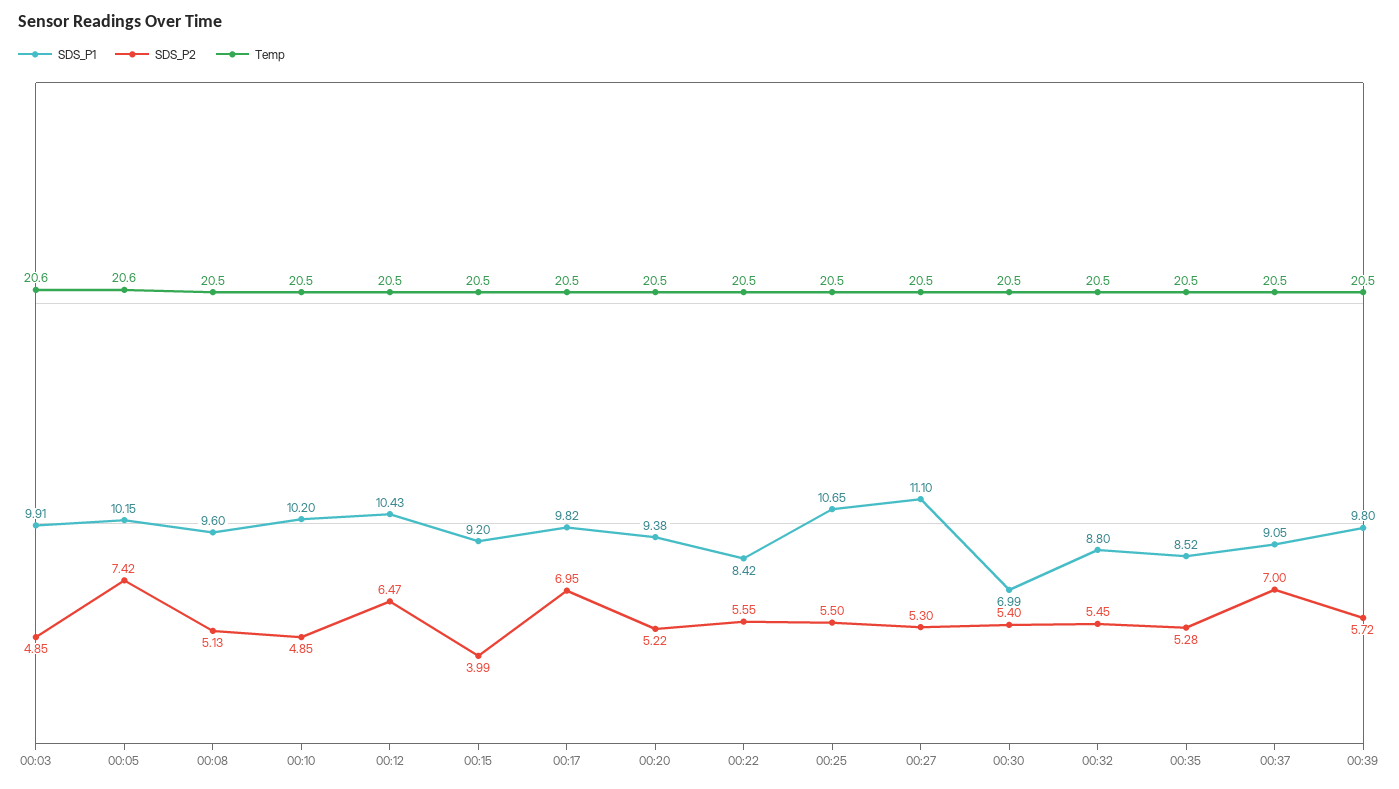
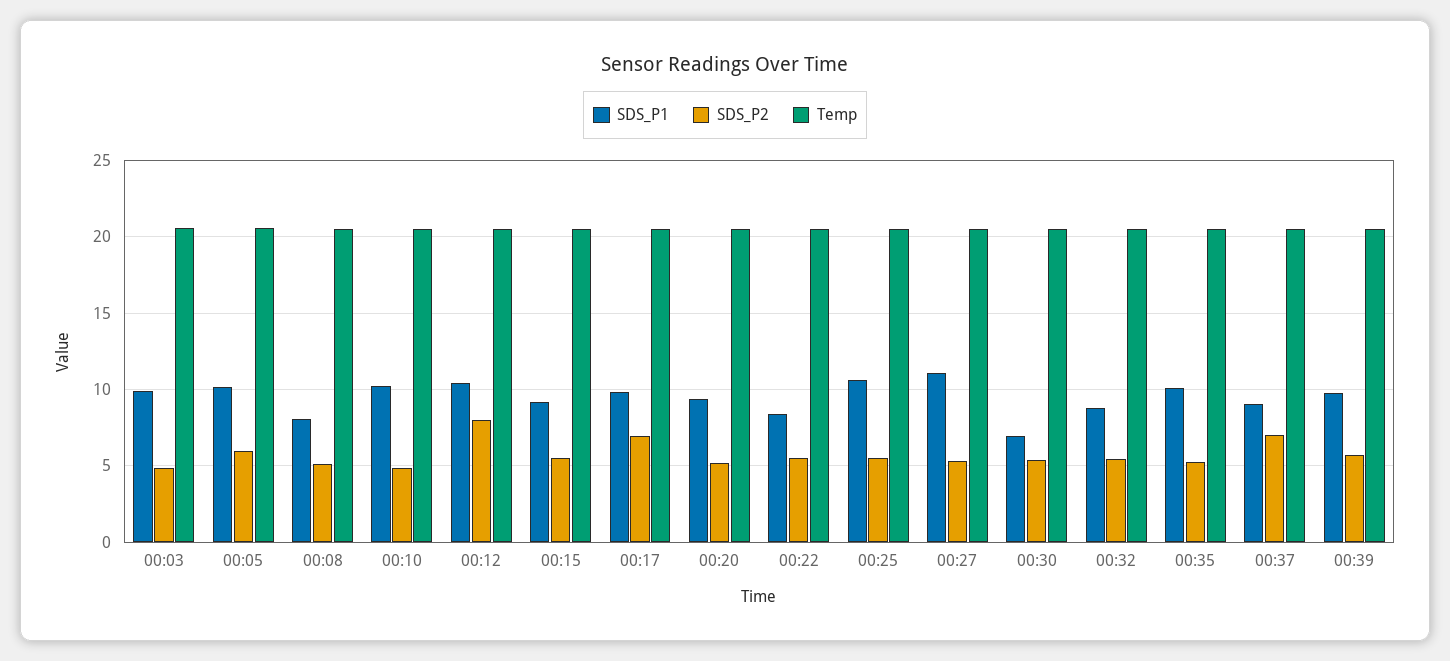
  {
    "SDS_P1": {
      "00:03": 9.91,
      "00:05": 10.15,
-     "00:08": 9.6,
+     "00:08": 8,
      "00:10": 10.2,
      "00:12": 10.43,
      "00:15": 9.2,
      "00:17": 9.82,
      "00:20": 9.38,
      "00:22": 8.42,
      "00:25": 10.65,
      "00:27": 11.1,
      "00:30": 6.99,
      "00:32": 8.8,
-     "00:35": 8.52,
+     "00:35": 10,
      "00:37": 9.05,
      "00:39": 9.8
    },
    "SDS_P2": {
      "00:03": 4.85,
-     "00:05": 7.42,
+     "00:05": 6,
      "00:08": 5.13,
      "00:10": 4.85,
-     "00:12": 6.47,
+     "00:12": 8,
-     "00:15": 3.99,
+     "00:15": 5.5,
      "00:17": 6.95,
      "00:20": 5.22,
      "00:22": 5.55,
      "00:25": 5.5,
      "00:27": 5.3,
      "00:30": 5.4,
      "00:32": 5.45,
      "00:35": 5.28,
      "00:37": 7,
      "00:39": 5.72
    },
    "Temp": {
      "00:03": 20.6,
      "00:05": 20.6,
      "00:08": 20.5,
      "00:10": 20.5,
      "00:12": 20.5,
      "00:15": 20.5,
      "00:17": 20.5,
      "00:20": 20.5,
      "00:22": 20.5,
      "00:25": 20.5,
      "00:27": 20.5,
      "00:30": 20.5,
      "00:32": 20.5,
      "00:35": 20.5,
      "00:37": 20.5,
      "00:39": 20.5
    }
  }

